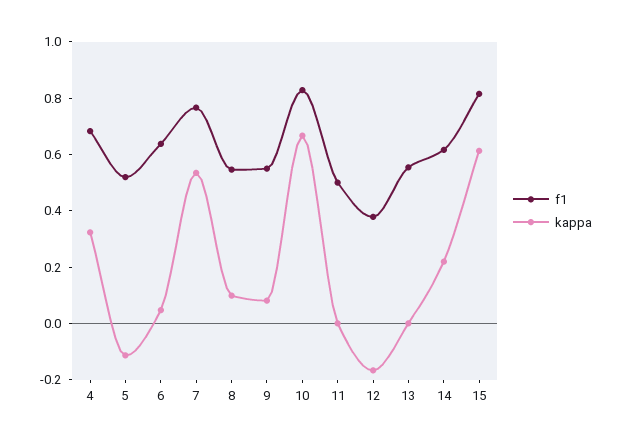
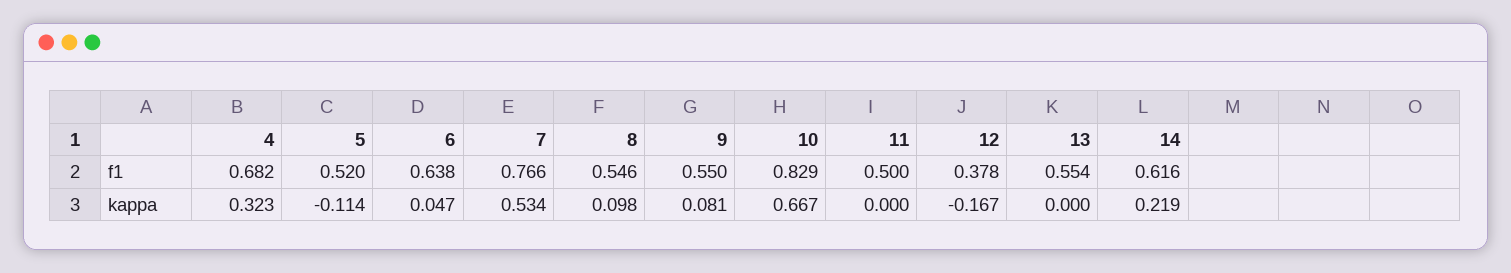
  {
    "f1": {
      "4": 0.682,
      "5": 0.52,
      "6": 0.638,
      "7": 0.766,
      "8": 0.546,
      "9": 0.55,
      "10": 0.829,
      "11": 0.5,
      "12": 0.378,
      "13": 0.554,
-     "14": 0.616,
+     "14": 0.616
-     "15": 0.8
    },
    "kappa": {
      "4": 0.323,
      "5": -0.114,
      "6": 0.047,
      "7": 0.534,
      "8": 0.098,
      "9": 0.081,
      "10": 0.667,
      "11": 0,
      "12": -0.167,
      "13": 0,
-     "14": 0.219,
+     "14": 0.219
-     "15": 0.6
    }
  }

